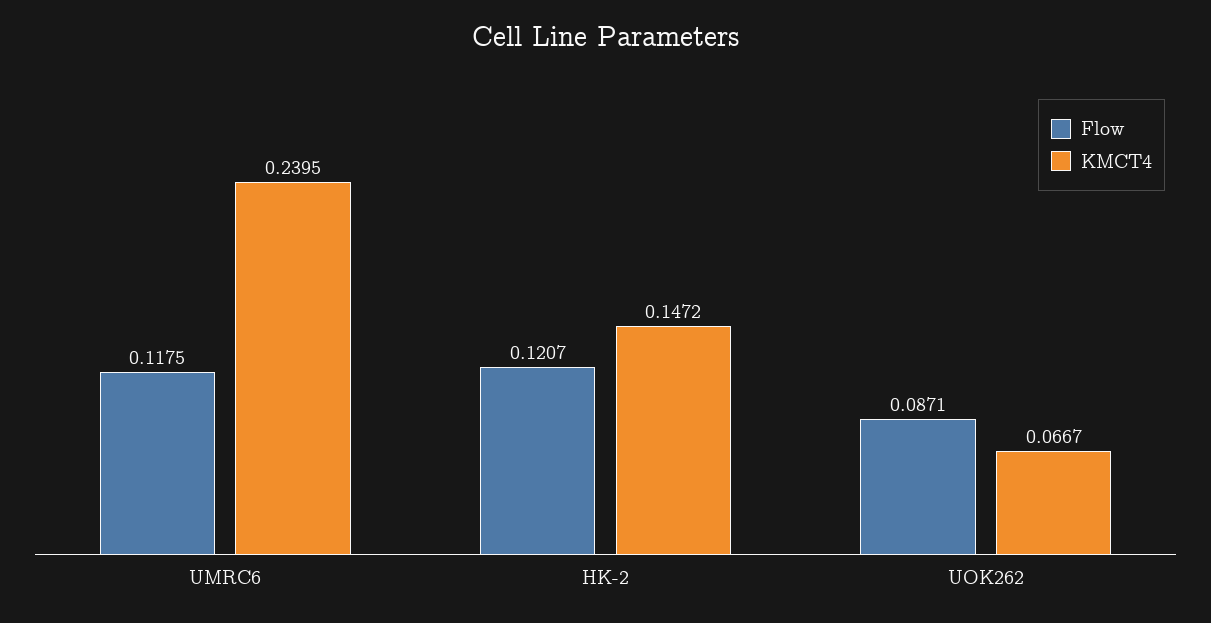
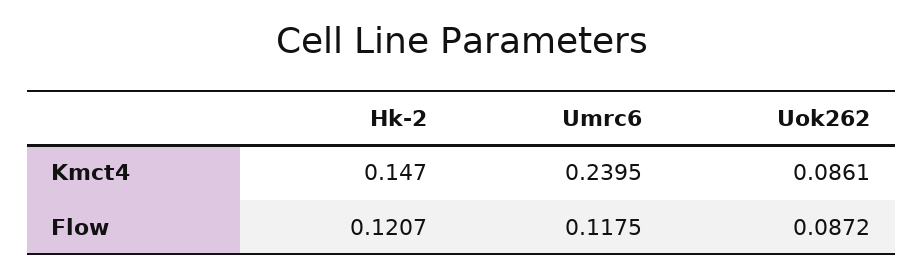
  {
    "Flow": {
      "UMRC6": 0.1175,
      "HK-2": 0.1207,
-     "UOK262": 0.0871
+     "UOK262": 0.0872
    },
    "KMCT4": {
      "UMRC6": 0.2395,
-     "HK-2": 0.1472,
+     "HK-2": 0.147,
-     "UOK262": 0.0667
+     "UOK262": 0.0861
    }
  }

